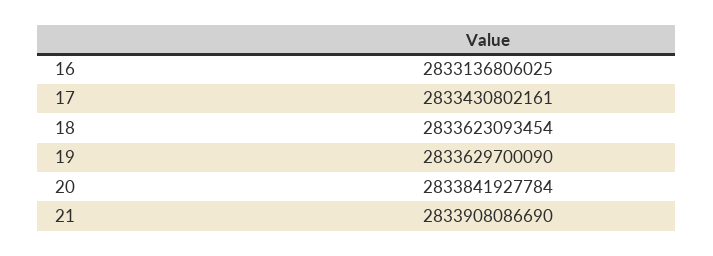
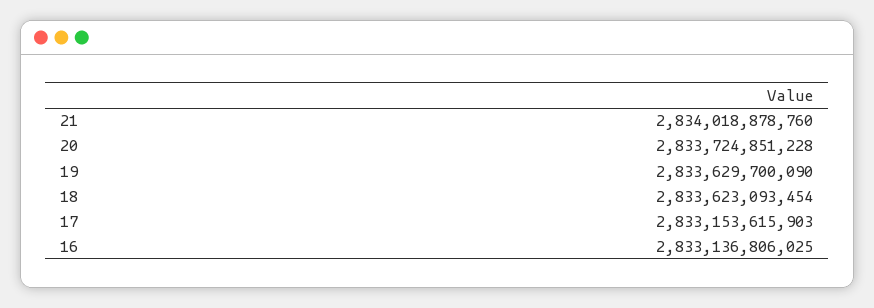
  {
    "16": 2833136806025,
-   "17": 2833430802161,
+   "17": 2833153615903,
    "18": 2833623093454,
    "19": 2833629700090,
-   "20": 2833841927784,
+   "20": 2833724851228,
-   "21": 2833908086690
+   "21": 2834018878760
  }

